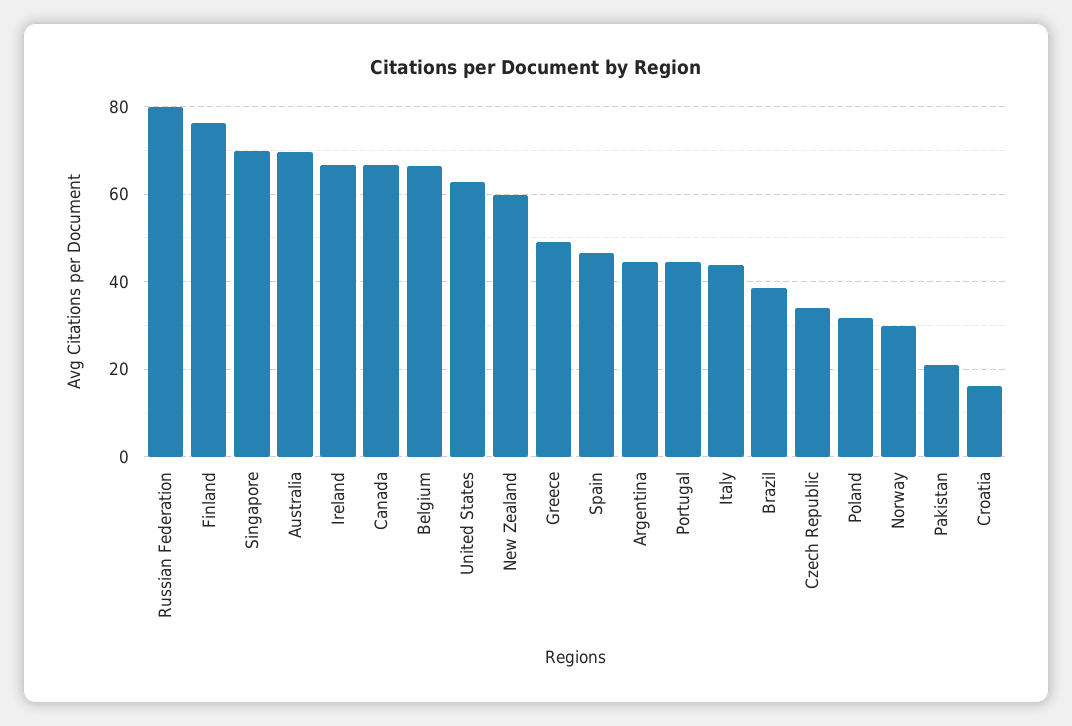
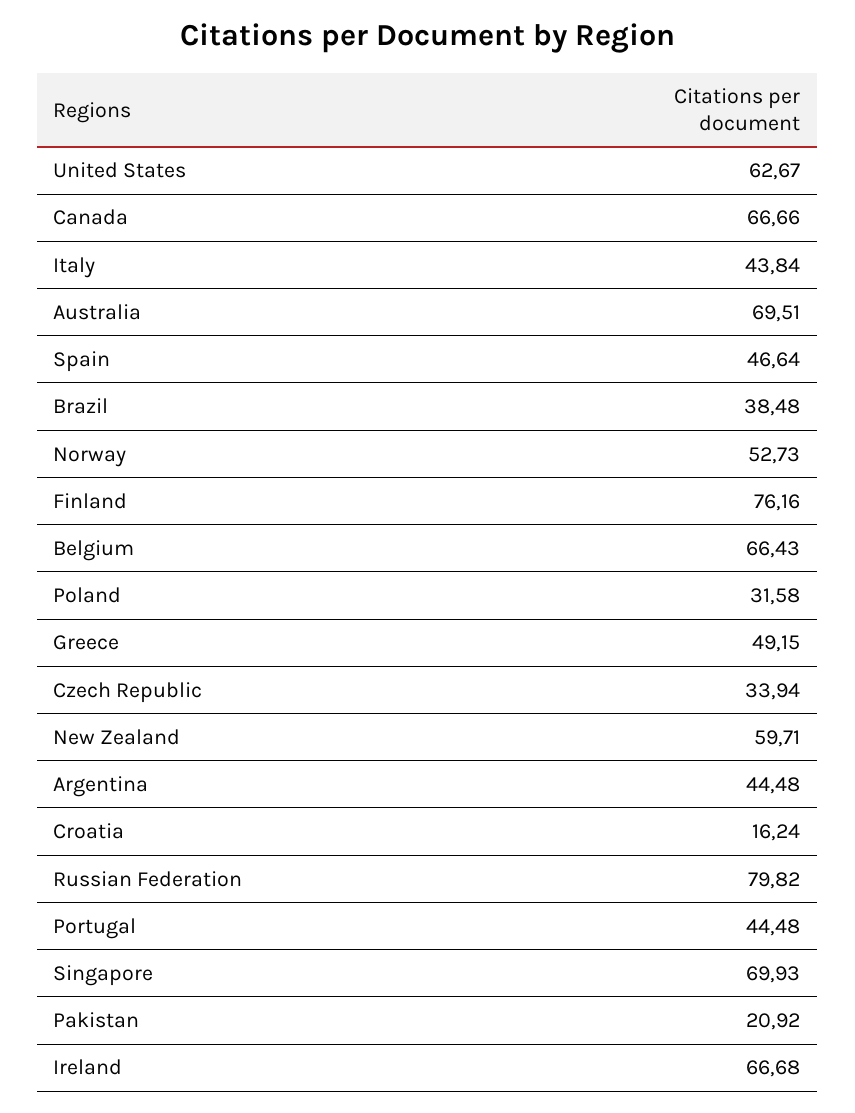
  {
    "Russian Federation": 79.82,
    "Finland": 76.16,
    "Singapore": 69.93,
    "Australia": 69.51,
    "Ireland": 66.68,
    "Canada": 66.66,
    "Belgium": 66.43,
    "United States": 62.67,
    "New Zealand": 59.71,
    "Greece": 49.15,
    "Spain": 46.64,
    "Argentina": 44.48,
    "Portugal": 44.48,
    "Italy": 43.84,
    "Brazil": 38.48,
    "Czech Republic": 33.94,
    "Poland": 31.58,
-   "Norway": 30,
+   "Norway": 52.73,
    "Pakistan": 20.92,
    "Croatia": 16.24
  }

